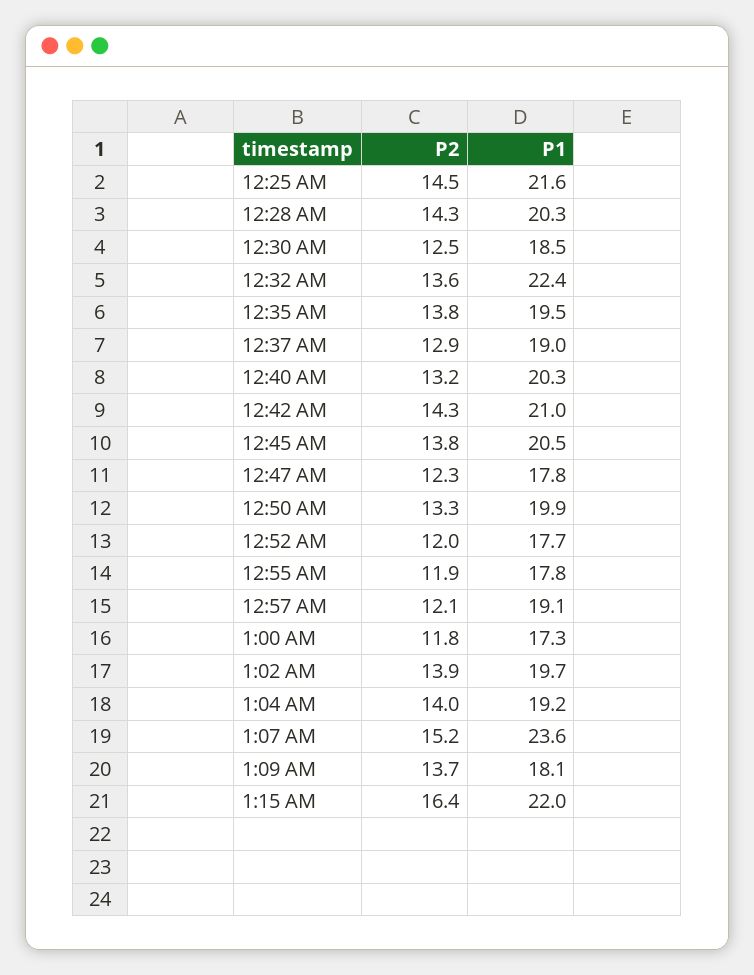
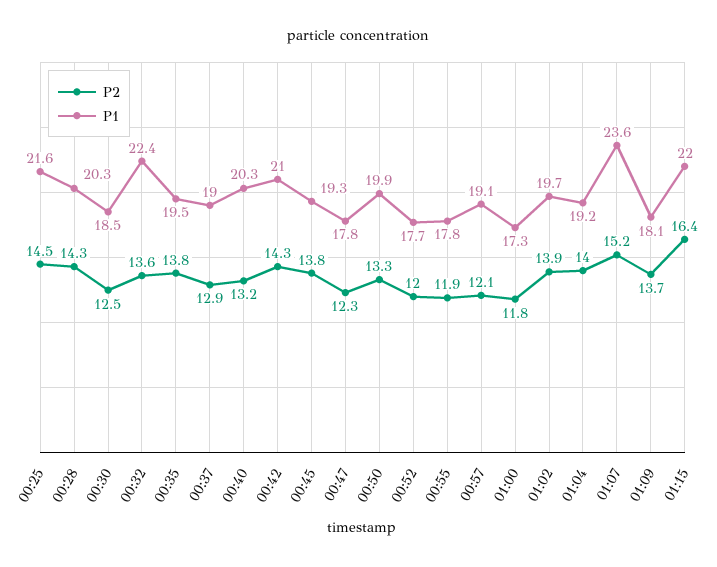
  {
    "P2": {
      "12:25 AM": 14.5,
      "12:28 AM": 14.3,
      "12:30 AM": 12.5,
      "12:32 AM": 13.6,
      "12:35 AM": 13.8,
      "12:37 AM": 12.9,
      "12:40 AM": 13.2,
      "12:42 AM": 14.3,
      "12:45 AM": 13.8,
      "12:47 AM": 12.3,
      "12:50 AM": 13.3,
      "12:52 AM": 12,
      "12:55 AM": 11.9,
      "12:57 AM": 12.1,
      "1:00 AM": 11.8,
      "1:02 AM": 13.9,
      "1:04 AM": 14,
      "1:07 AM": 15.2,
      "1:09 AM": 13.7,
      "1:15 AM": 16.4
    },
    "P1": {
      "12:25 AM": 21.6,
      "12:28 AM": 20.3,
      "12:30 AM": 18.5,
      "12:32 AM": 22.4,
      "12:35 AM": 19.5,
      "12:37 AM": 19,
      "12:40 AM": 20.3,
      "12:42 AM": 21,
-     "12:45 AM": 20.5,
+     "12:45 AM": 19.3,
      "12:47 AM": 17.8,
      "12:50 AM": 19.9,
      "12:52 AM": 17.7,
      "12:55 AM": 17.8,
      "12:57 AM": 19.1,
      "1:00 AM": 17.3,
      "1:02 AM": 19.7,
      "1:04 AM": 19.2,
      "1:07 AM": 23.6,
      "1:09 AM": 18.1,
      "1:15 AM": 22
    }
  }

